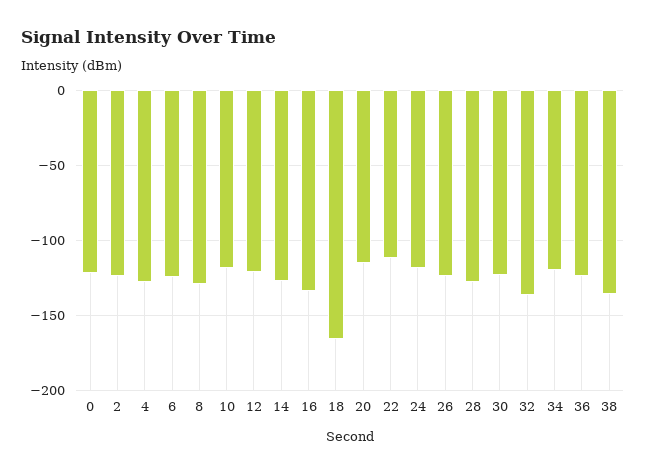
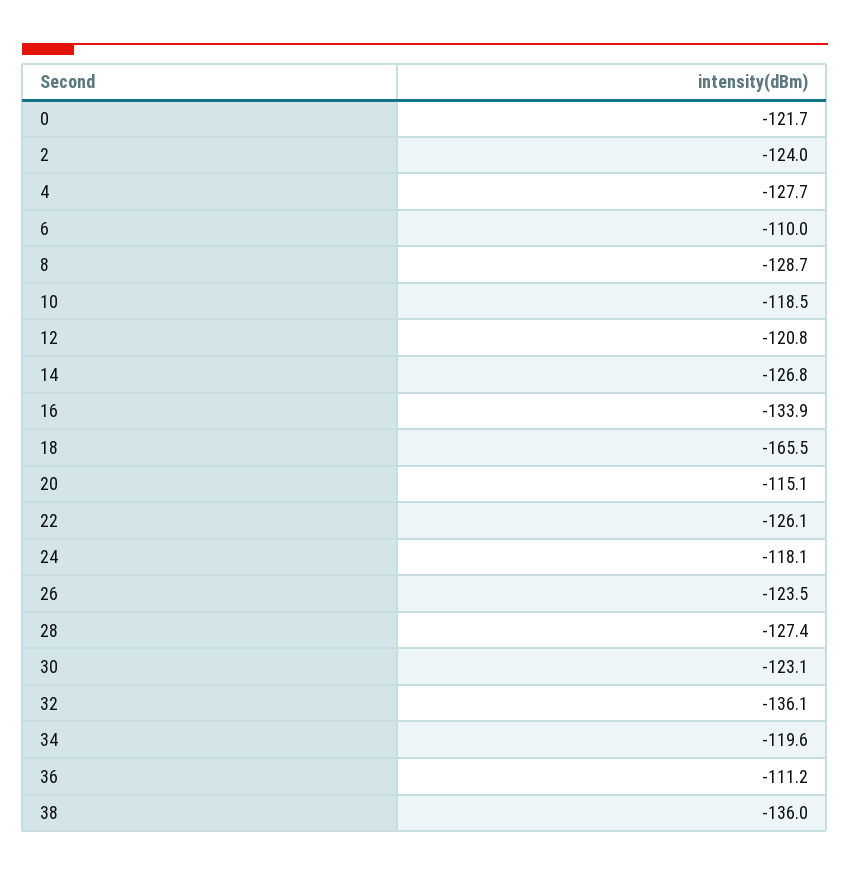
  {
    "0": -121.7,
    "2": -124,
    "4": -127.7,
-   "6": -125,
+   "6": -110,
    "8": -128.7,
    "10": -118.5,
    "12": -120.8,
    "14": -126.8,
    "16": -133.9,
    "18": -165.5,
    "20": -115.1,
-   "22": -110,
+   "22": -126.1,
    "24": -118.1,
    "26": -123.5,
    "28": -127.4,
    "30": -123.1,
    "32": -136.1,
    "34": -119.6,
-   "36": -125,
+   "36": -111.2,
    "38": -136
  }

